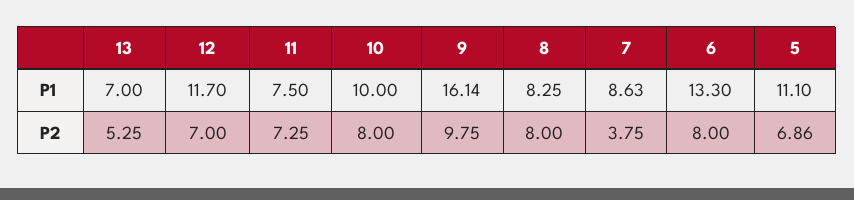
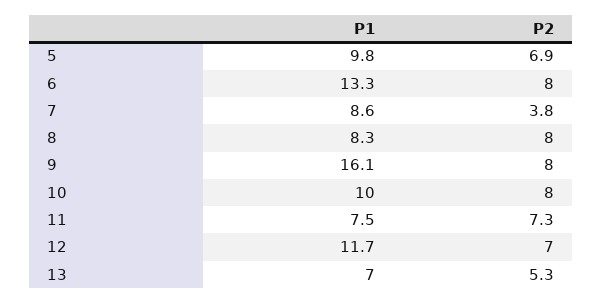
  {
    "13": {
      "P1": 7,
      "P2": 5.25
    },
    "12": {
      "P1": 11.7,
      "P2": 7
    },
    "11": {
      "P1": 7.5,
      "P2": 7.25
    },
    "10": {
      "P1": 10,
      "P2": 8
    },
    "9": {
      "P1": 16.14,
-     "P2": 9.75
+     "P2": 8
    },
    "8": {
      "P1": 8.25,
      "P2": 8
    },
    "7": {
      "P1": 8.63,
      "P2": 3.75
    },
    "6": {
      "P1": 13.3,
      "P2": 8
    },
    "5": {
-     "P1": 11.1,
+     "P1": 9.8,
      "P2": 6.86
    }
  }

